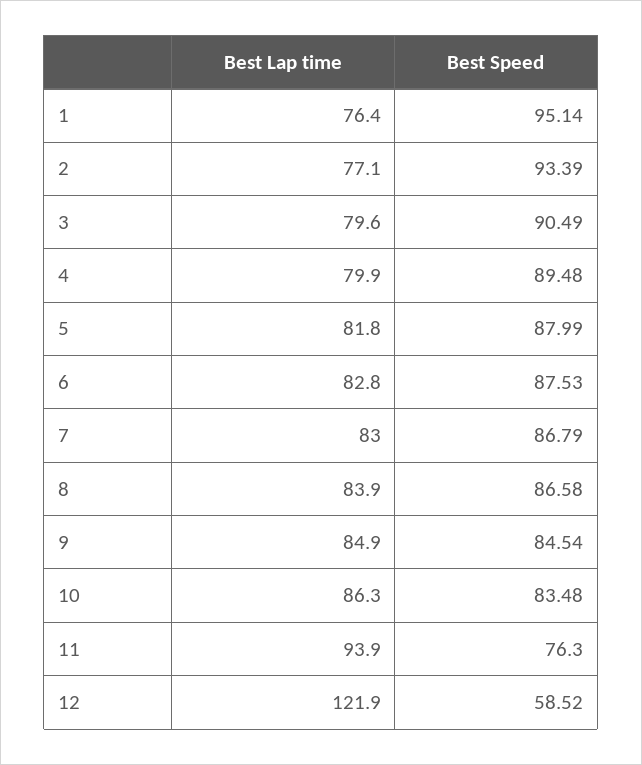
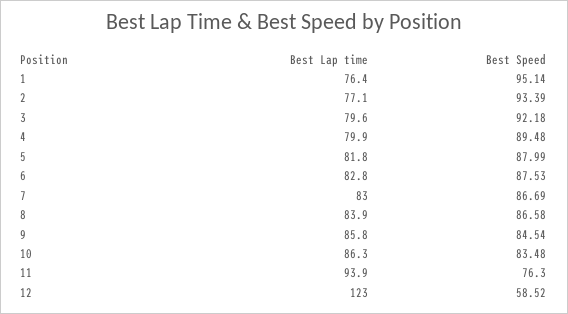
  {
    "Best Lap time": {
      "1": 76.4,
      "2": 77.1,
      "3": 79.6,
      "4": 79.9,
      "5": 81.8,
      "6": 82.8,
      "7": 83,
      "8": 83.9,
-     "9": 84.9,
+     "9": 85.8,
      "10": 86.3,
      "11": 93.9,
-     "12": 121.9
+     "12": 123
    },
    "Best Speed": {
      "1": 95.14,
      "2": 93.39,
-     "3": 90.49,
+     "3": 92.18,
      "4": 89.48,
      "5": 87.99,
      "6": 87.53,
-     "7": 86.79,
+     "7": 86.69,
      "8": 86.58,
      "9": 84.54,
      "10": 83.48,
      "11": 76.3,
      "12": 58.52
    }
  }

